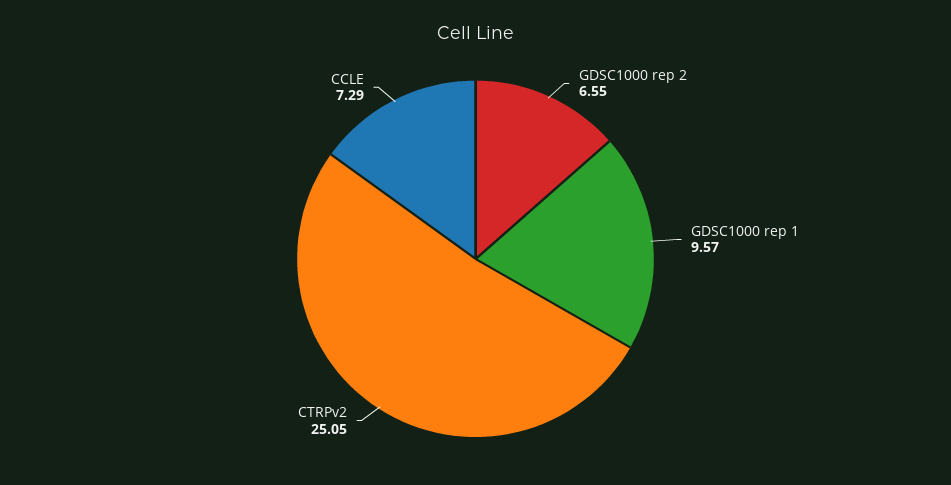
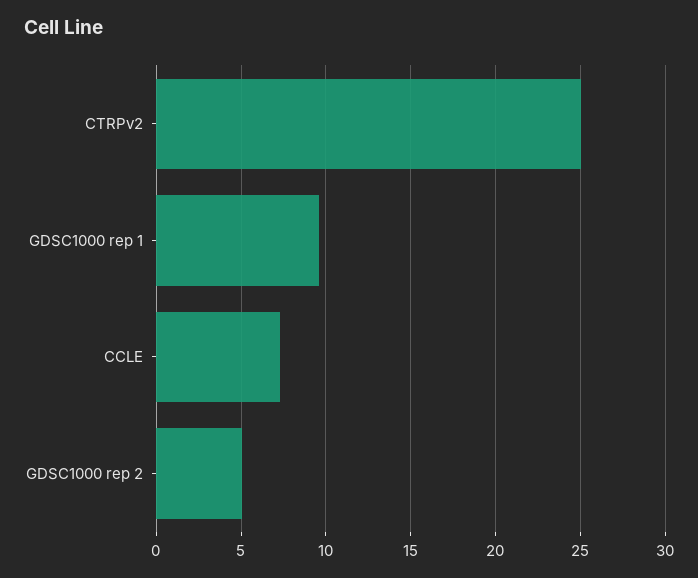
  {
-   "GDSC1000 rep 2": 6.55,
+   "GDSC1000 rep 2": 5,
    "GDSC1000 rep 1": 9.57,
    "CTRPv2": 25.05,
    "CCLE": 7.29
  }

